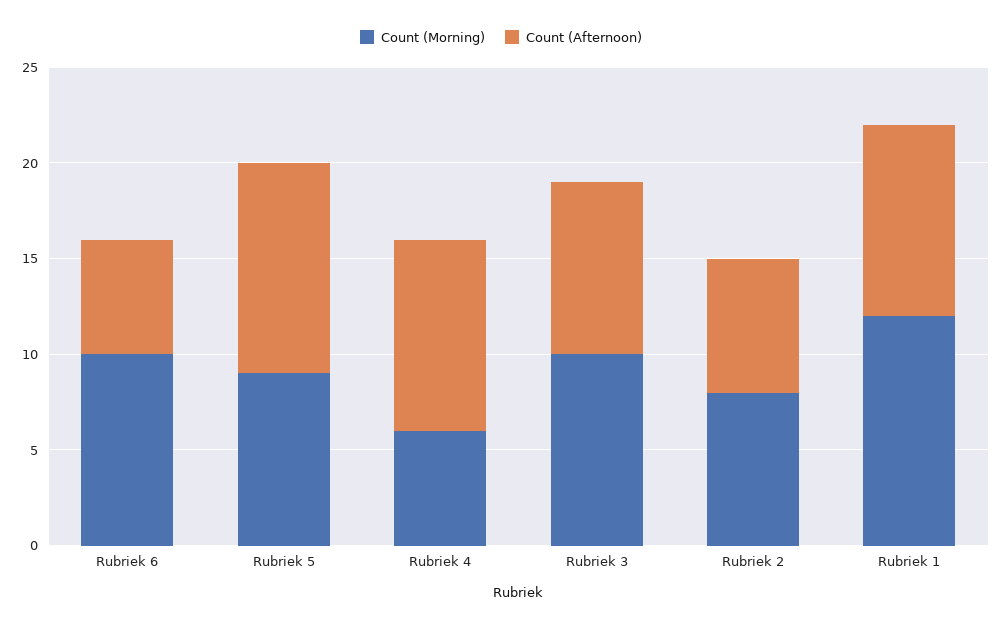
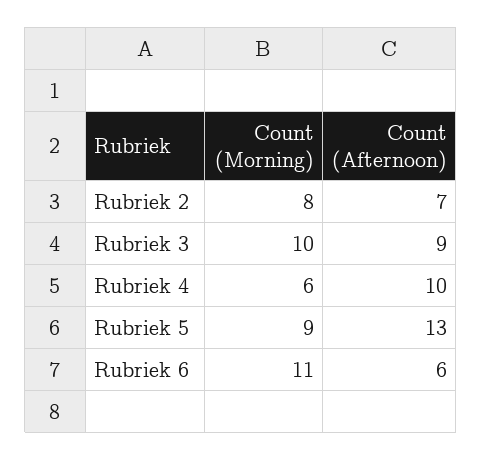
  {
    "Count (Morning)": {
-     "Rubriek 6": 10,
+     "Rubriek 6": 11,
      "Rubriek 5": 9,
      "Rubriek 4": 6,
      "Rubriek 3": 10,
-     "Rubriek 2": 8,
+     "Rubriek 2": 8
-     "Rubriek 1": 12
    },
    "Count (Afternoon)": {
      "Rubriek 6": 6,
-     "Rubriek 5": 11,
+     "Rubriek 5": 13,
      "Rubriek 4": 10,
      "Rubriek 3": 9,
-     "Rubriek 2": 7,
+     "Rubriek 2": 7
-     "Rubriek 1": 10
    }
  }

